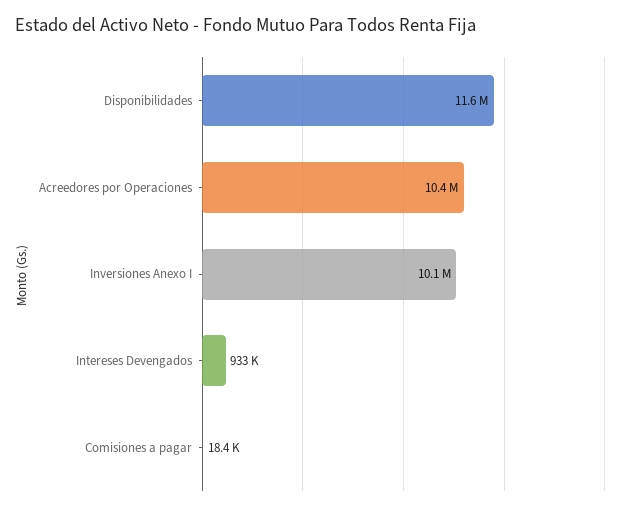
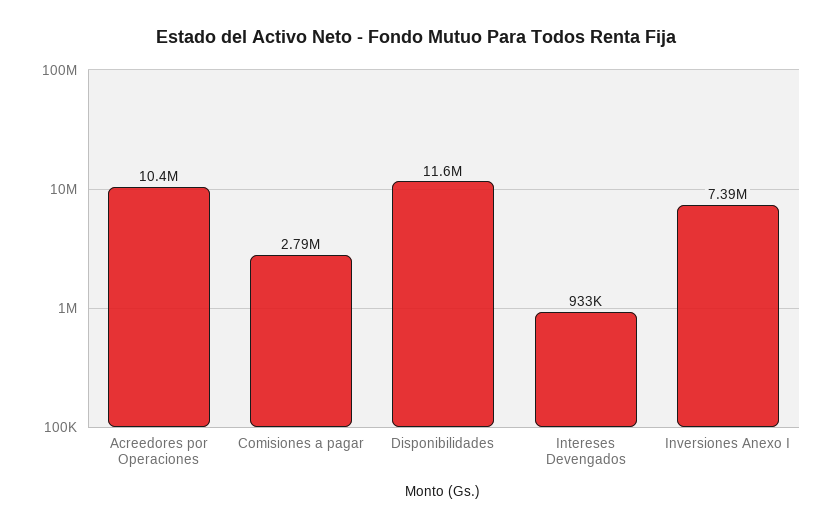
  {
    "Disponibilidades": 11600000,
    "Acreedores por Operaciones": 10400000,
-   "Inversiones Anexo I": 10100000,
+   "Inversiones Anexo I": 7390000,
    "Intereses Devengados": 933000,
-   "Comisiones a pagar": 18400
+   "Comisiones a pagar": 2790000
  }

